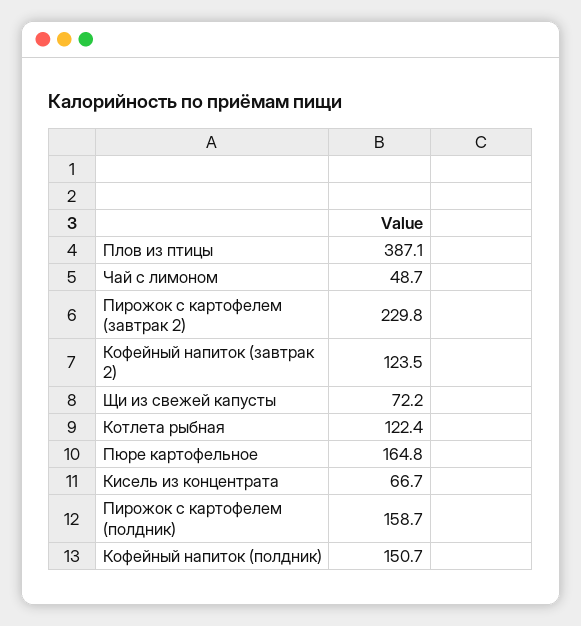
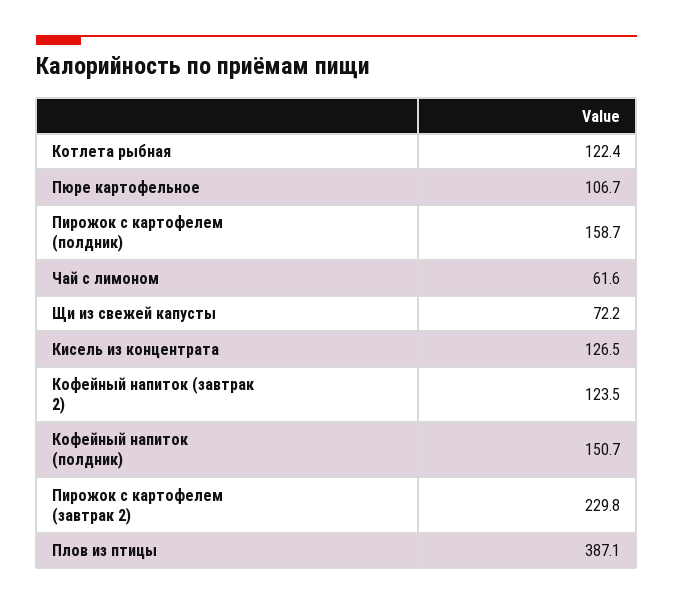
  {
    "Плов из птицы": 387.1,
-   "Чай с лимоном": 48.7,
+   "Чай с лимоном": 61.6,
    "Пирожок с картофелем (завтрак 2)": 229.8,
    "Кофейный напиток (завтрак 2)": 123.5,
    "Щи из свежей капусты": 72.2,
    "Котлета рыбная": 122.4,
-   "Пюре картофельное": 164.8,
+   "Пюре картофельное": 106.7,
-   "Кисель из концентрата": 66.7,
+   "Кисель из концентрата": 126.5,
    "Пирожок с картофелем (полдник)": 158.7,
    "Кофейный напиток (полдник)": 150.7
  }

